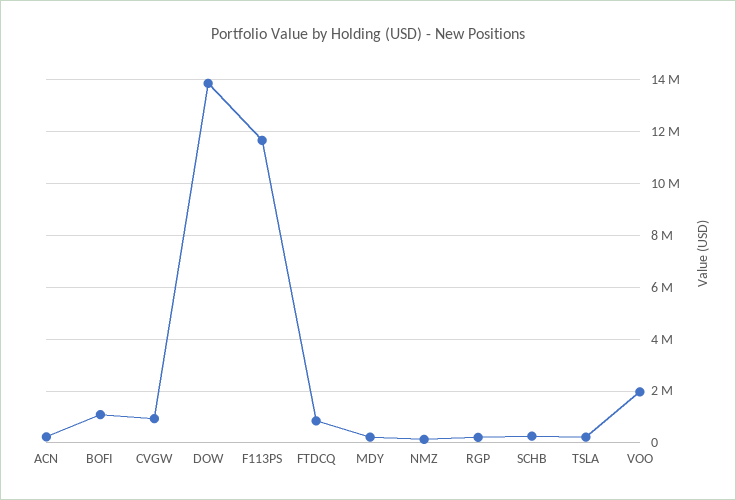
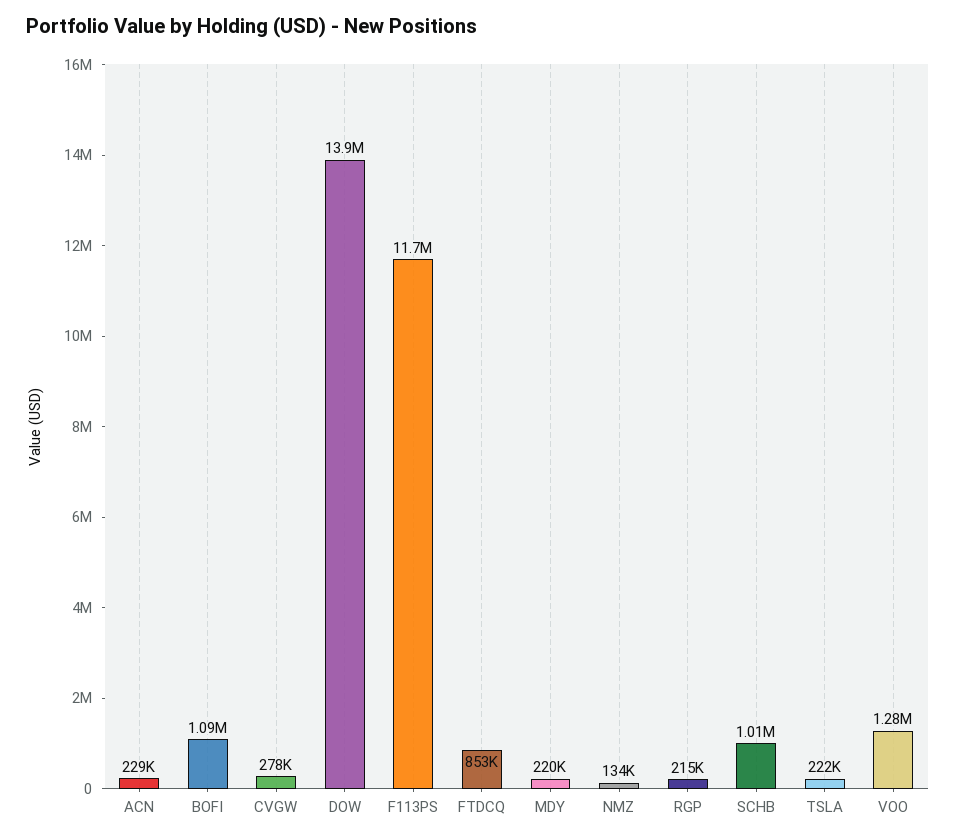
  {
    "ACN": 229000,
    "BOFI": 1090000,
-   "CVGW": 1000000,
+   "CVGW": 278000,
    "DOW": 13900000,
    "F113PS": 11700000,
    "FTDCQ": 853000,
    "MDY": 220000,
    "NMZ": 134000,
    "RGP": 215000,
-   "SCHB": 250000,
+   "SCHB": 1010000,
    "TSLA": 222000,
-   "VOO": 2000000
+   "VOO": 1280000
  }

